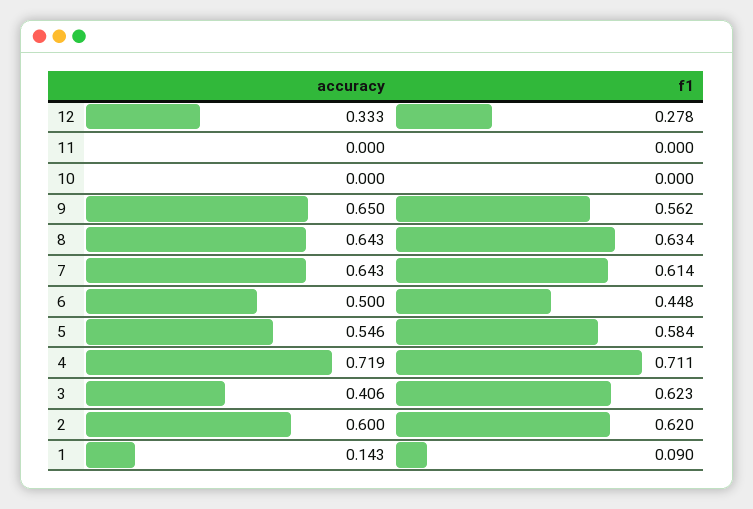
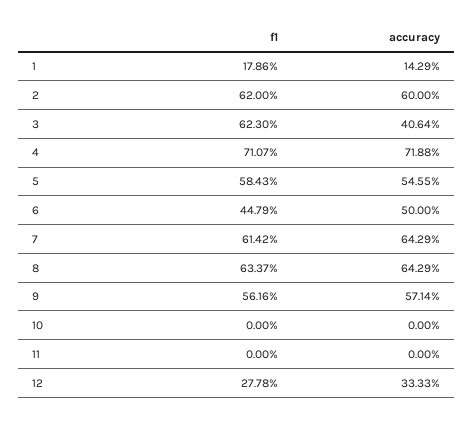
  {
    "accuracy": {
      "12": 0.3333,
      "11": 0,
      "10": 0,
-     "9": 0.65,
+     "9": 0.5714,
      "8": 0.6429,
      "7": 0.6429,
      "6": 0.5,
      "5": 0.5455,
      "4": 0.7188,
      "3": 0.4064,
      "2": 0.6,
      "1": 0.1429
    },
    "f1": {
      "12": 0.2778,
      "11": 0,
      "10": 0,
      "9": 0.5616,
      "8": 0.6337,
      "7": 0.6142,
      "6": 0.4479,
      "5": 0.5843,
      "4": 0.7107,
      "3": 0.623,
      "2": 0.62,
-     "1": 0.09
+     "1": 0.1786
    }
  }

